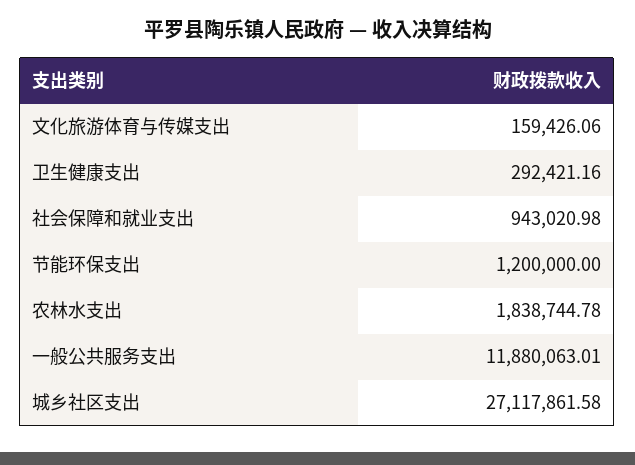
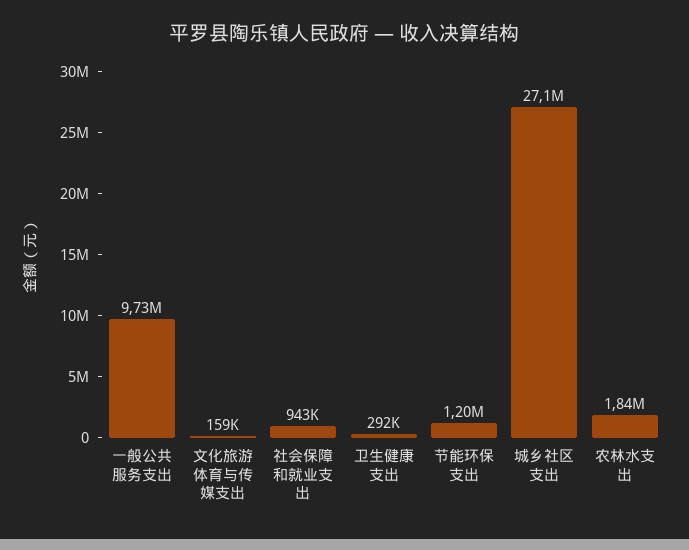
  {
    "文化旅游体育与传媒支出": 159426.06,
    "卫生健康支出": 292421.16,
    "社会保障和就业支出": 943020.98,
    "节能环保支出": 1200000,
    "农林水支出": 1838744.78,
-   "一般公共服务支出": 11880063.01,
+   "一般公共服务支出": 9730000,
    "城乡社区支出": 27117861.58
  }

